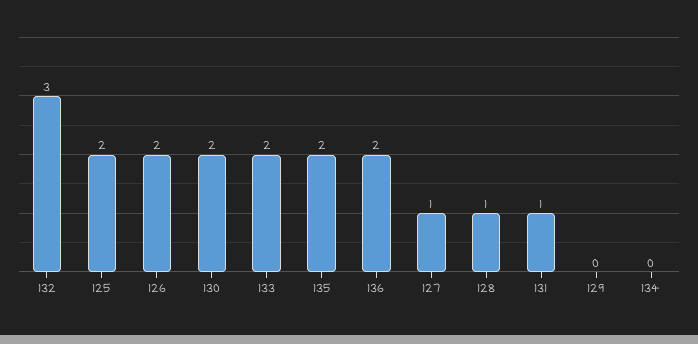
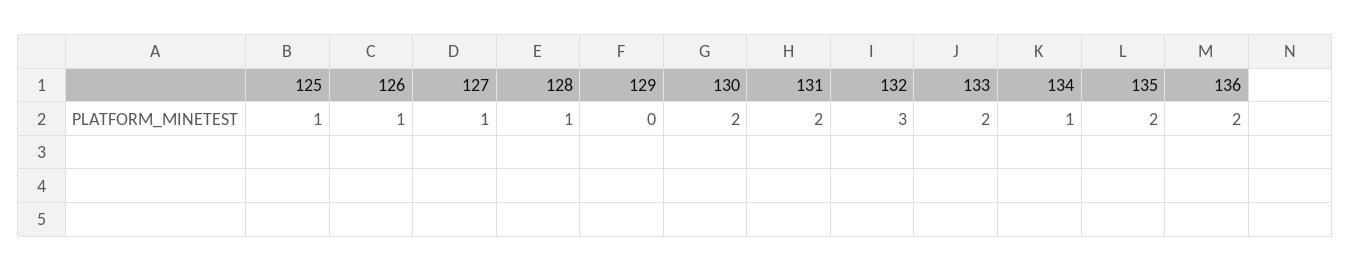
  {
    "132": 3,
-   "125": 2,
+   "125": 1,
-   "126": 2,
+   "126": 1,
    "130": 2,
    "133": 2,
    "135": 2,
    "136": 2,
    "127": 1,
    "128": 1,
-   "131": 1,
+   "131": 2,
    "129": 0,
-   "134": 0
+   "134": 1
  }

